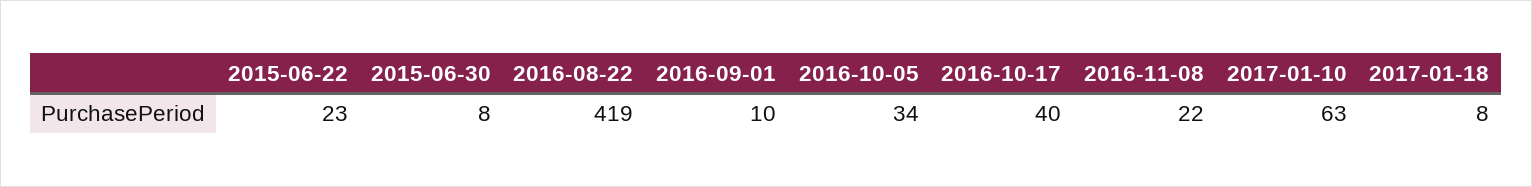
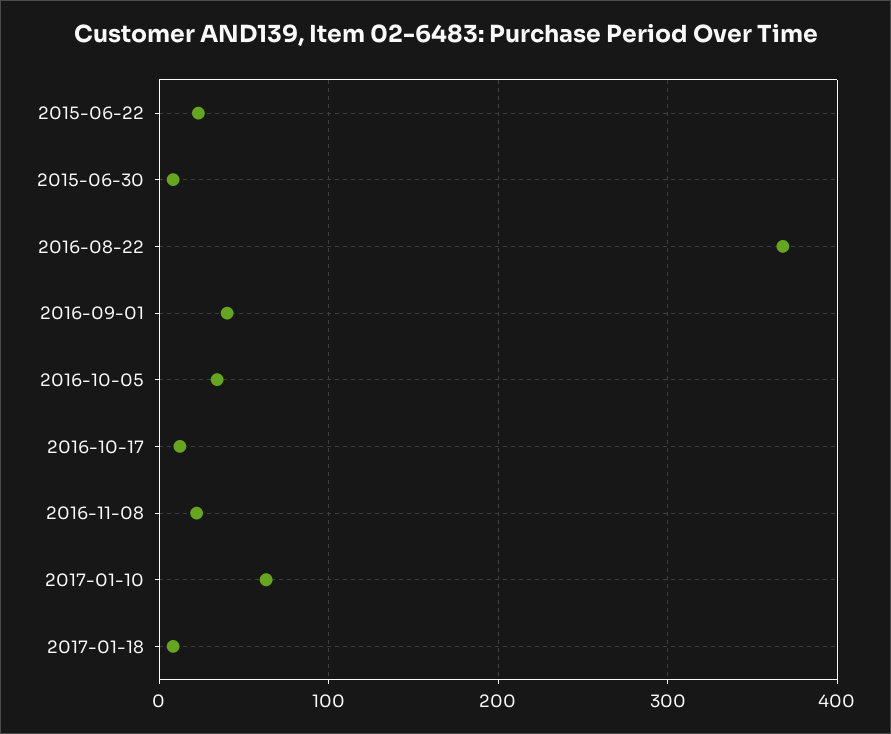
  {
    "2015-06-22": 23,
    "2015-06-30": 8,
-   "2016-08-22": 419,
+   "2016-08-22": 370,
-   "2016-09-01": 10,
+   "2016-09-01": 40,
    "2016-10-05": 34,
-   "2016-10-17": 40,
+   "2016-10-17": 10,
    "2016-11-08": 22,
    "2017-01-10": 63,
    "2017-01-18": 8
  }

